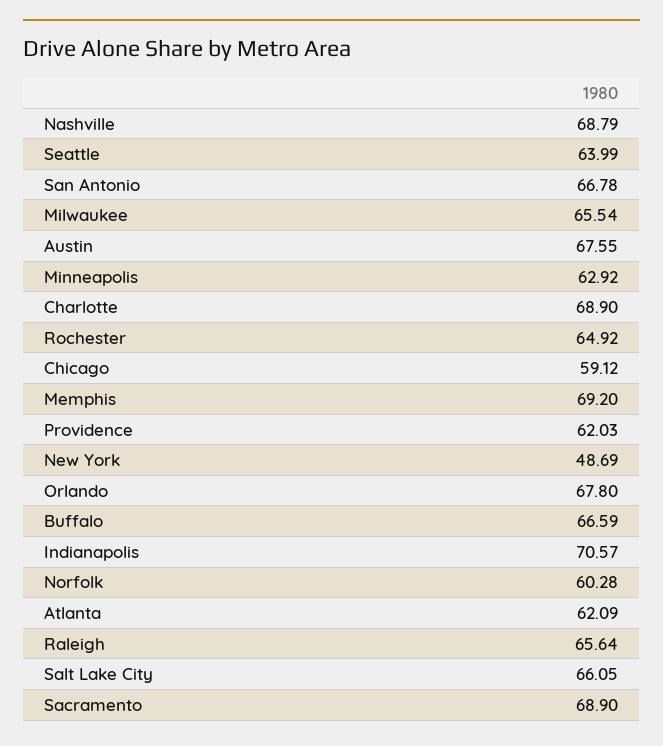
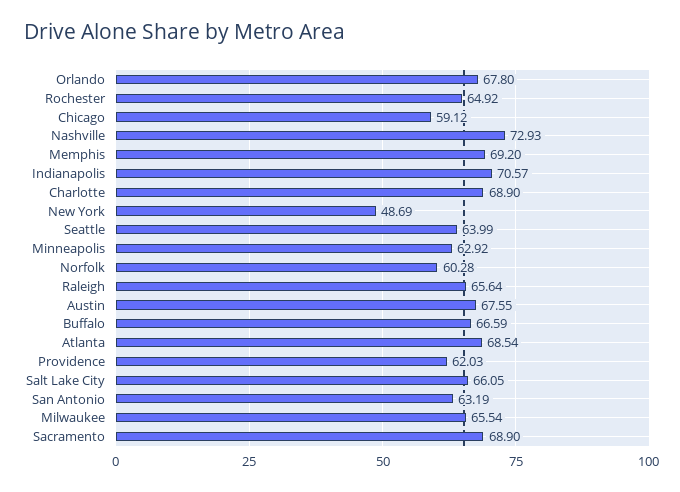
  {
-   "Nashville": 68.79,
+   "Nashville": 72.93,
    "Seattle": 63.99,
-   "San Antonio": 66.78,
+   "San Antonio": 63.19,
    "Milwaukee": 65.54,
    "Austin": 67.55,
    "Minneapolis": 62.92,
    "Charlotte": 68.9,
    "Rochester": 64.92,
    "Chicago": 59.12,
    "Memphis": 69.2,
    "Providence": 62.03,
    "New York": 48.69,
    "Orlando": 67.8,
    "Buffalo": 66.59,
    "Indianapolis": 70.57,
    "Norfolk": 60.28,
-   "Atlanta": 62.09,
+   "Atlanta": 68.54,
    "Raleigh": 65.64,
    "Salt Lake City": 66.05,
    "Sacramento": 68.9
  }

